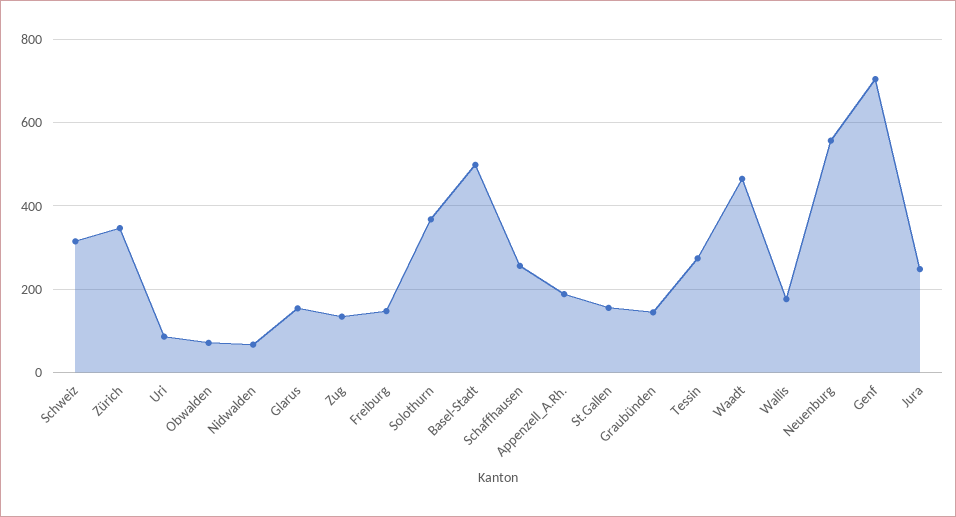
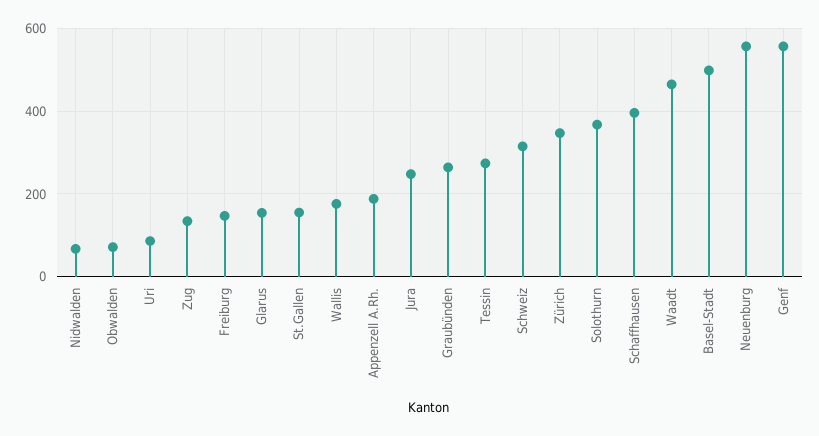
  {
    "Schweiz": 320,
    "Zürich": 340,
    "Uri": 80,
    "Obwalden": 80,
    "Nidwalden": 60,
    "Glarus": 160,
    "Zug": 140,
    "Freiburg": 140,
    "Solothurn": 360,
    "Basel-Stadt": 500,
-   "Schaffhausen": 260,
+   "Schaffhausen": 400,
    "Appenzell_A.Rh.": 180,
    "St.Gallen": 160,
-   "Graubünden": 140,
+   "Graubünden": 260,
    "Tessin": 280,
    "Waadt": 460,
    "Wallis": 180,
    "Neuenburg": 560,
-   "Genf": 700,
+   "Genf": 560,
    "Jura": 240
  }

